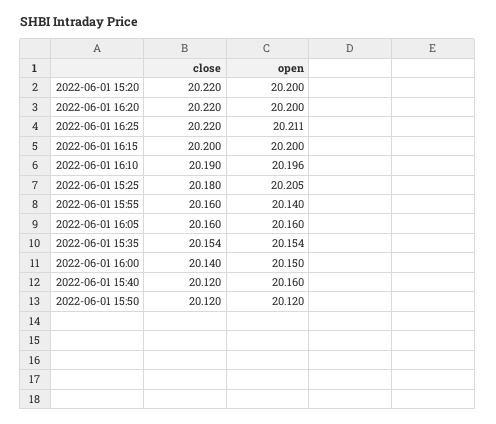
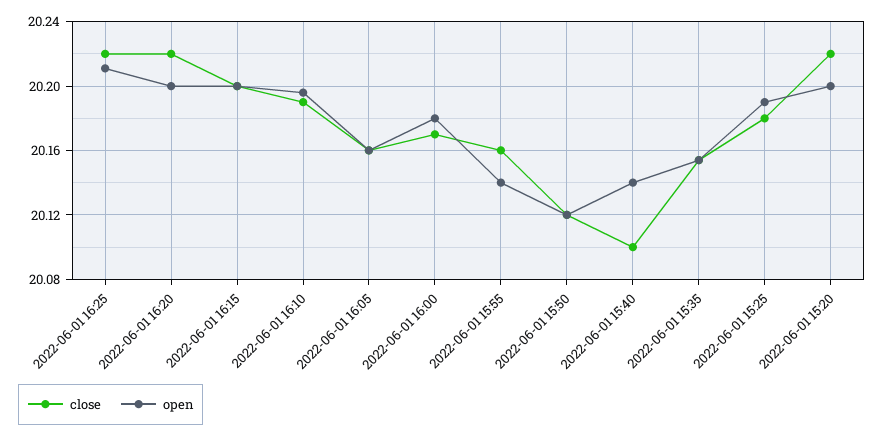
  {
    "close": {
      "2022-06-01 15:20": 20.22,
      "2022-06-01 16:20": 20.22,
      "2022-06-01 16:25": 20.22,
      "2022-06-01 16:15": 20.2,
      "2022-06-01 16:10": 20.19,
      "2022-06-01 15:25": 20.18,
      "2022-06-01 15:55": 20.16,
      "2022-06-01 16:05": 20.16,
      "2022-06-01 15:35": 20.154,
-     "2022-06-01 16:00": 20.14,
+     "2022-06-01 16:00": 20.17,
-     "2022-06-01 15:40": 20.12,
+     "2022-06-01 15:40": 20.1,
      "2022-06-01 15:50": 20.12
    },
    "open": {
      "2022-06-01 15:20": 20.2,
      "2022-06-01 16:20": 20.2,
      "2022-06-01 16:25": 20.211,
      "2022-06-01 16:15": 20.2,
      "2022-06-01 16:10": 20.196,
-     "2022-06-01 15:25": 20.205,
+     "2022-06-01 15:25": 20.19,
      "2022-06-01 15:55": 20.14,
      "2022-06-01 16:05": 20.16,
      "2022-06-01 15:35": 20.154,
-     "2022-06-01 16:00": 20.15,
+     "2022-06-01 16:00": 20.18,
-     "2022-06-01 15:40": 20.16,
+     "2022-06-01 15:40": 20.14,
      "2022-06-01 15:50": 20.12
    }
  }

